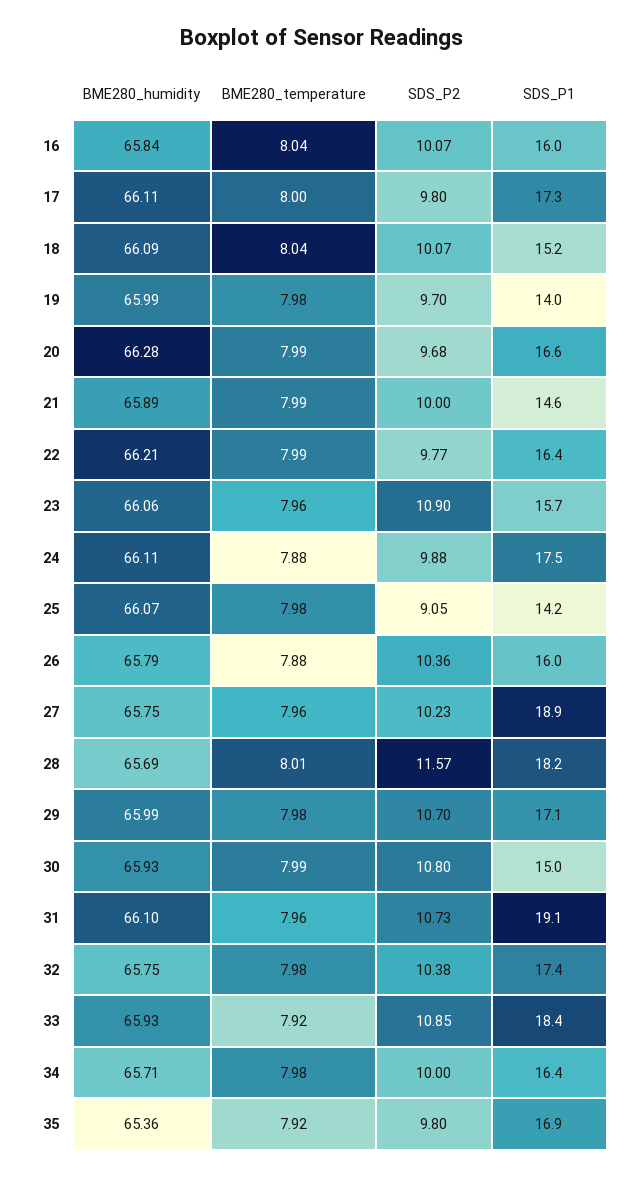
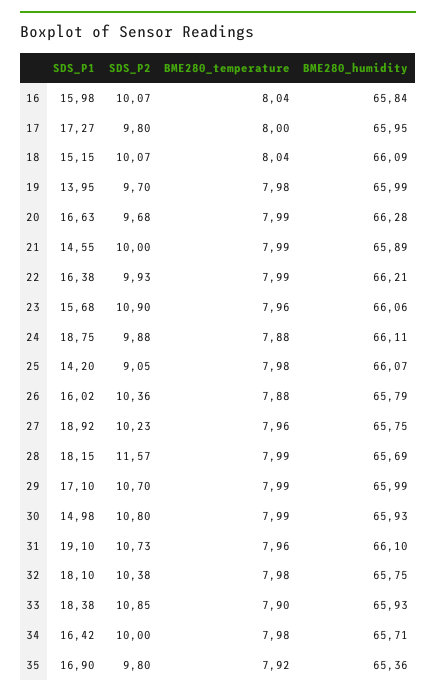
  {
    "BME280_humidity": {
      "16": 65.84,
-     "17": 66.11,
+     "17": 65.95,
      "18": 66.09,
      "19": 65.99,
      "20": 66.28,
      "21": 65.89,
      "22": 66.21,
      "23": 66.06,
      "24": 66.11,
      "25": 66.07,
      "26": 65.79,
      "27": 65.75,
      "28": 65.69,
      "29": 65.99,
      "30": 65.93,
      "31": 66.1,
      "32": 65.75,
      "33": 65.93,
      "34": 65.71,
      "35": 65.36
    },
    "BME280_temperature": {
      "16": 8.04,
      "17": 8,
      "18": 8.04,
      "19": 7.98,
      "20": 7.99,
      "21": 7.99,
      "22": 7.99,
      "23": 7.96,
      "24": 7.88,
      "25": 7.98,
      "26": 7.88,
      "27": 7.96,
-     "28": 8.01,
+     "28": 7.99,
-     "29": 7.98,
+     "29": 7.99,
      "30": 7.99,
      "31": 7.96,
      "32": 7.98,
-     "33": 7.92,
+     "33": 7.9,
      "34": 7.98,
      "35": 7.92
    },
    "SDS_P2": {
      "16": 10.07,
      "17": 9.8,
      "18": 10.07,
      "19": 9.7,
      "20": 9.68,
      "21": 10,
-     "22": 9.77,
+     "22": 9.93,
      "23": 10.9,
      "24": 9.88,
      "25": 9.05,
      "26": 10.36,
      "27": 10.23,
      "28": 11.57,
      "29": 10.7,
      "30": 10.8,
      "31": 10.73,
      "32": 10.38,
      "33": 10.85,
      "34": 10,
      "35": 9.8
    },
    "SDS_P1": {
      "16": 15.98,
      "17": 17.27,
      "18": 15.15,
      "19": 13.95,
      "20": 16.63,
      "21": 14.55,
      "22": 16.38,
      "23": 15.68,
-     "24": 17.5,
+     "24": 18.75,
      "25": 14.2,
      "26": 16.02,
      "27": 18.92,
      "28": 18.15,
      "29": 17.1,
      "30": 14.98,
      "31": 19.1,
-     "32": 17.4,
+     "32": 18.1,
      "33": 18.38,
      "34": 16.42,
      "35": 16.9
    }
  }

